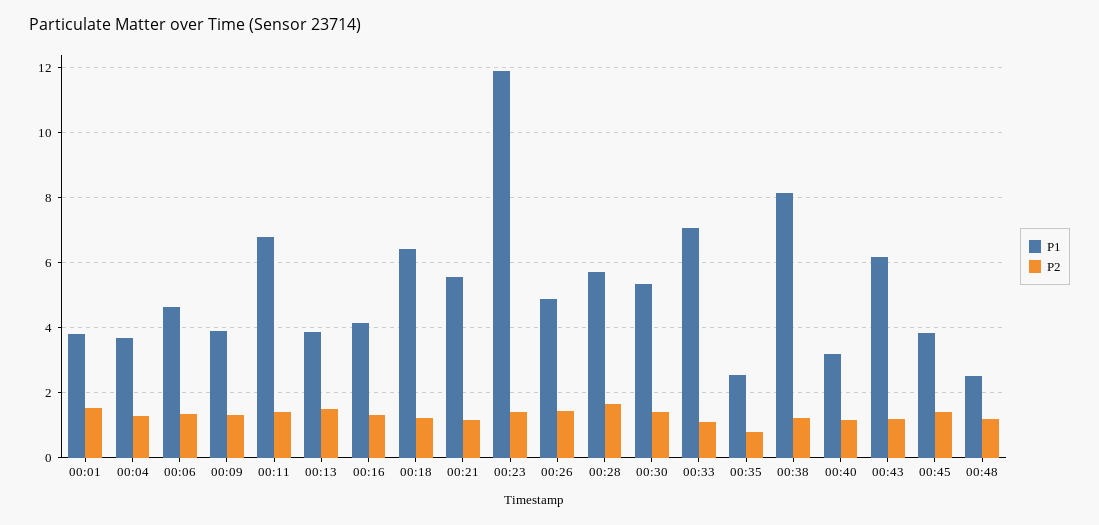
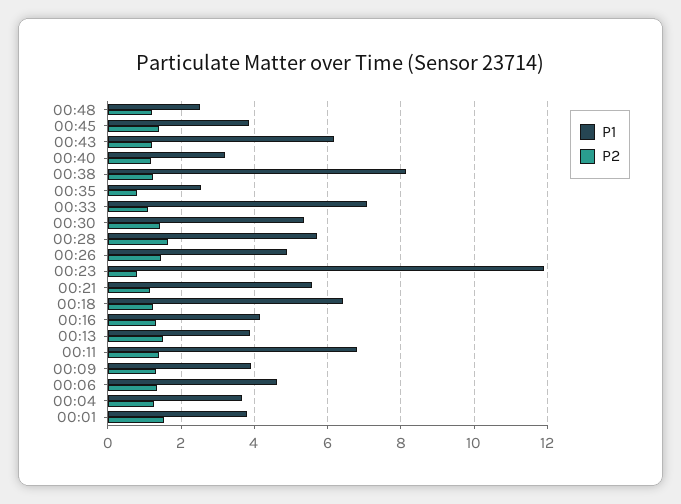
  {
    "P1": {
      "00:01": 3.8,
      "00:04": 3.6,
      "00:06": 4.6,
      "00:09": 4,
      "00:11": 6.8,
      "00:13": 3.8,
      "00:16": 4.2,
      "00:18": 6.4,
      "00:21": 5.6,
      "00:23": 12,
      "00:26": 4.8,
      "00:28": 5.8,
      "00:30": 5.4,
      "00:33": 7,
      "00:35": 2.6,
      "00:38": 8.2,
      "00:40": 3.2,
      "00:43": 6.2,
      "00:45": 3.8,
      "00:48": 2.6
    },
    "P2": {
      "00:01": 1.6,
      "00:04": 1.2,
      "00:06": 1.4,
      "00:09": 1.4,
      "00:11": 1.4,
      "00:13": 1.6,
      "00:16": 1.4,
      "00:18": 1.2,
      "00:21": 1.2,
-     "00:23": 1.4,
+     "00:23": 0.8,
      "00:26": 1.4,
      "00:28": 1.6,
      "00:30": 1.4,
      "00:33": 1.2,
      "00:35": 0.8,
      "00:38": 1.2,
      "00:40": 1.2,
      "00:43": 1.2,
      "00:45": 1.4,
      "00:48": 1.2
    }
  }

